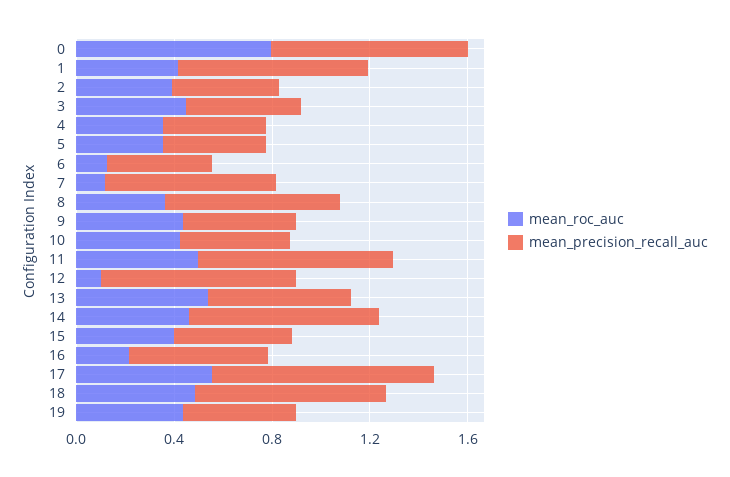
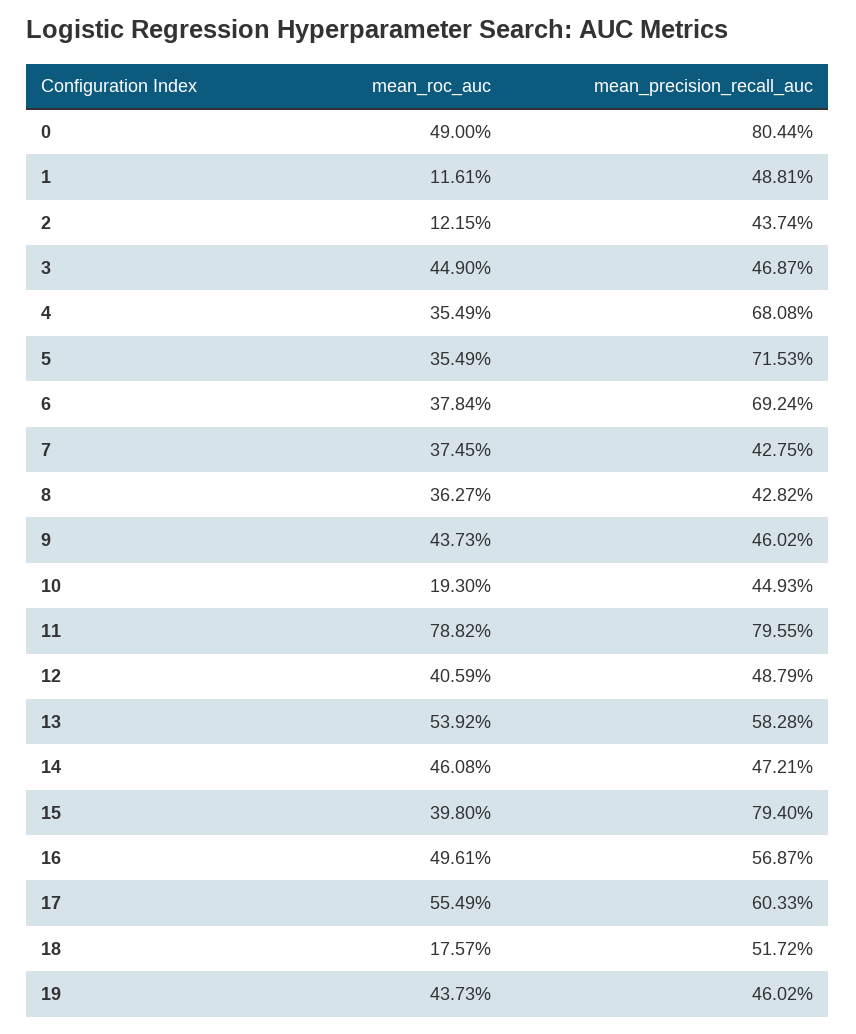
  {
    "mean_roc_auc": {
-     "0": 0.8,
+     "0": 0.49,
-     "1": 0.4,
+     "1": 0.1161,
-     "2": 0.4,
+     "2": 0.1215,
      "3": 0.449,
      "4": 0.3549,
      "5": 0.3549,
-     "6": 0.1,
+     "6": 0.3784,
-     "7": 0.1,
+     "7": 0.3745,
      "8": 0.3627,
      "9": 0.4373,
-     "10": 0.4,
+     "10": 0.193,
-     "11": 0.5,
+     "11": 0.7882,
-     "12": 0.1,
+     "12": 0.4059,
      "13": 0.5392,
      "14": 0.4608,
      "15": 0.398,
-     "16": 0.2,
+     "16": 0.4961,
      "17": 0.5549,
-     "18": 0.5,
+     "18": 0.1757,
      "19": 0.4373
    },
    "mean_precision_recall_auc": {
      "0": 0.8044,
-     "1": 0.8,
+     "1": 0.4881,
      "2": 0.4374,
      "3": 0.4687,
-     "4": 0.4,
+     "4": 0.6808,
-     "5": 0.4,
+     "5": 0.7153,
-     "6": 0.4,
+     "6": 0.6924,
-     "7": 0.7,
+     "7": 0.4275,
-     "8": 0.7,
+     "8": 0.4282,
      "9": 0.4602,
      "10": 0.4493,
      "11": 0.7955,
-     "12": 0.8,
+     "12": 0.4879,
      "13": 0.5828,
-     "14": 0.8,
+     "14": 0.4721,
-     "15": 0.5,
+     "15": 0.794,
      "16": 0.5687,
-     "17": 0.9,
+     "17": 0.6033,
-     "18": 0.8,
+     "18": 0.5172,
      "19": 0.4602
    }
  }

